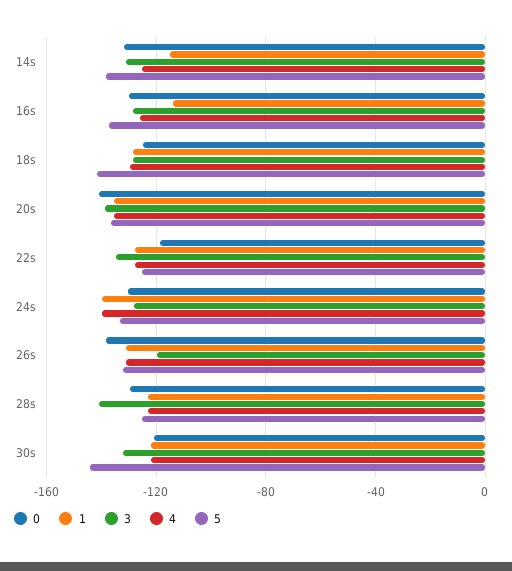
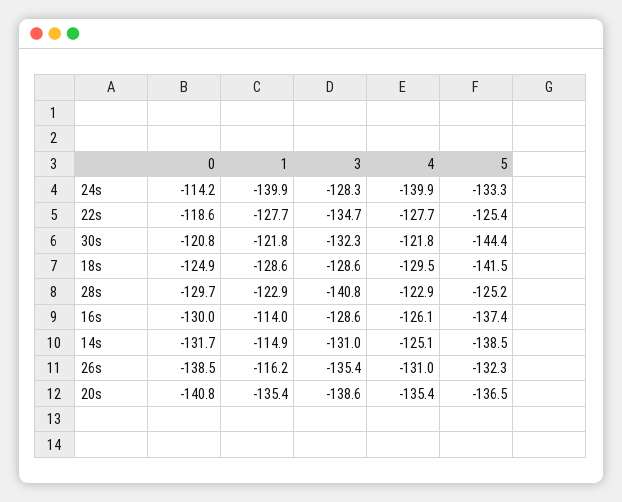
  {
    "0": {
      "14s": -131.7,
      "16s": -130,
      "18s": -124.9,
      "20s": -140.8,
      "22s": -118.6,
-     "24s": -130,
+     "24s": -114.2,
      "26s": -138.5,
      "28s": -129.7,
      "30s": -120.8
    },
    "1": {
      "14s": -114.9,
      "16s": -114,
      "18s": -128.6,
      "20s": -135.4,
      "22s": -127.7,
      "24s": -139.9,
-     "26s": -130,
+     "26s": -116.2,
      "28s": -122.9,
      "30s": -121.8
    },
    "3": {
      "14s": -131,
      "16s": -128.6,
      "18s": -128.6,
      "20s": -138.6,
      "22s": -134.7,
      "24s": -128.3,
-     "26s": -120,
+     "26s": -135.4,
      "28s": -140.8,
      "30s": -132.3
    },
    "4": {
      "14s": -125.1,
      "16s": -126.1,
      "18s": -129.5,
      "20s": -135.4,
      "22s": -127.7,
      "24s": -139.9,
      "26s": -131,
      "28s": -122.9,
      "30s": -121.8
    },
    "5": {
      "14s": -138.5,
      "16s": -137.4,
      "18s": -141.5,
      "20s": -136.5,
      "22s": -125.4,
      "24s": -133.3,
      "26s": -132.3,
      "28s": -125.2,
      "30s": -144.4
    }
  }

